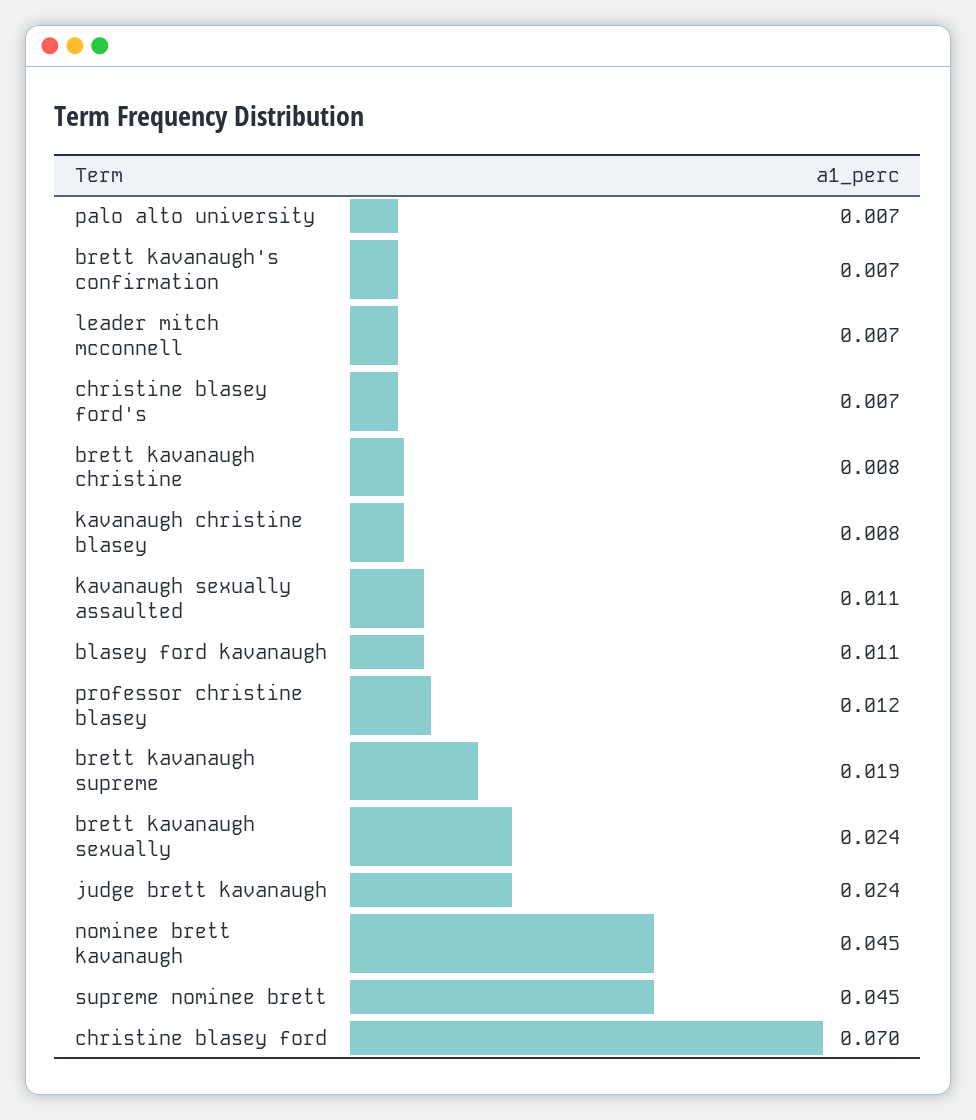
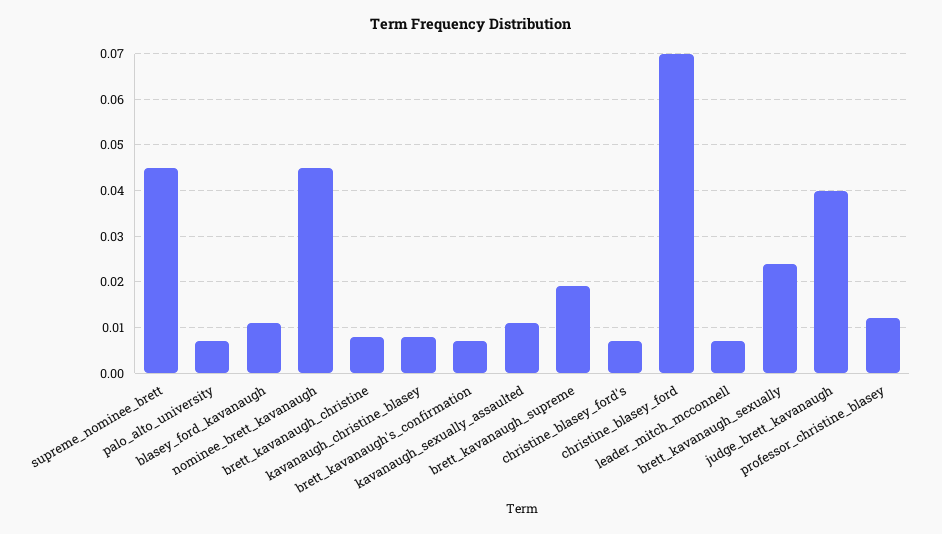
  {
    "palo alto university": 0.007,
    "brett kavanaugh's confirmation": 0.007,
    "leader mitch mcconnell": 0.007,
    "christine blasey ford's": 0.007,
    "brett kavanaugh christine": 0.008,
    "kavanaugh christine blasey": 0.008,
    "kavanaugh sexually assaulted": 0.011,
    "blasey ford kavanaugh": 0.011,
    "professor christine blasey": 0.012,
    "brett kavanaugh supreme": 0.019,
    "brett kavanaugh sexually": 0.024,
-   "judge brett kavanaugh": 0.024,
+   "judge brett kavanaugh": 0.04,
    "nominee brett kavanaugh": 0.045,
    "supreme nominee brett": 0.045,
    "christine blasey ford": 0.07
  }

